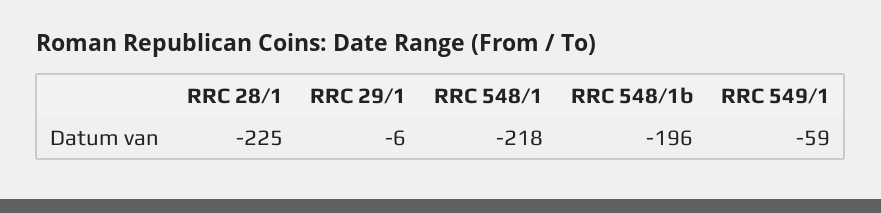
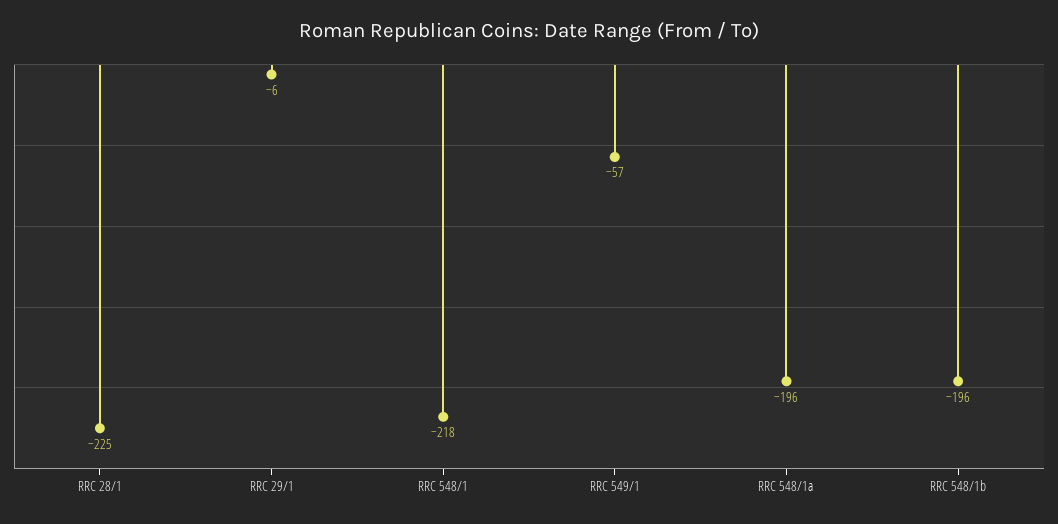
  {
    "RRC 28/1": -225,
    "RRC 29/1": -6,
    "RRC 548/1": -218,
    "RRC 548/1b": -196,
-   "RRC 549/1": -59
+   "RRC 549/1": -57,
+   "RRC 548/1a": -196
  }

